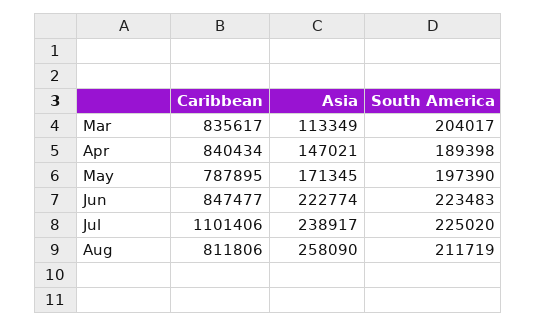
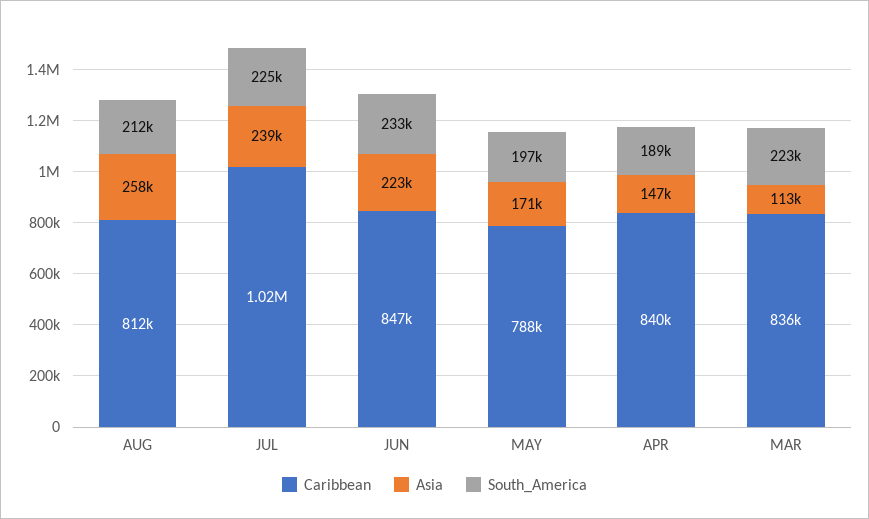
  {
    "Caribbean": {
      "Mar": 835617,
      "Apr": 840434,
      "May": 787895,
      "Jun": 847477,
-     "Jul": 1101406,
+     "Jul": 1020000,
      "Aug": 811806
    },
    "Asia": {
      "Mar": 113349,
      "Apr": 147021,
      "May": 171345,
      "Jun": 222774,
      "Jul": 238917,
      "Aug": 258090
    },
    "South America": {
-     "Mar": 204017,
+     "Mar": 223000,
      "Apr": 189398,
      "May": 197390,
-     "Jun": 223483,
+     "Jun": 233000,
      "Jul": 225020,
      "Aug": 211719
    }
  }

